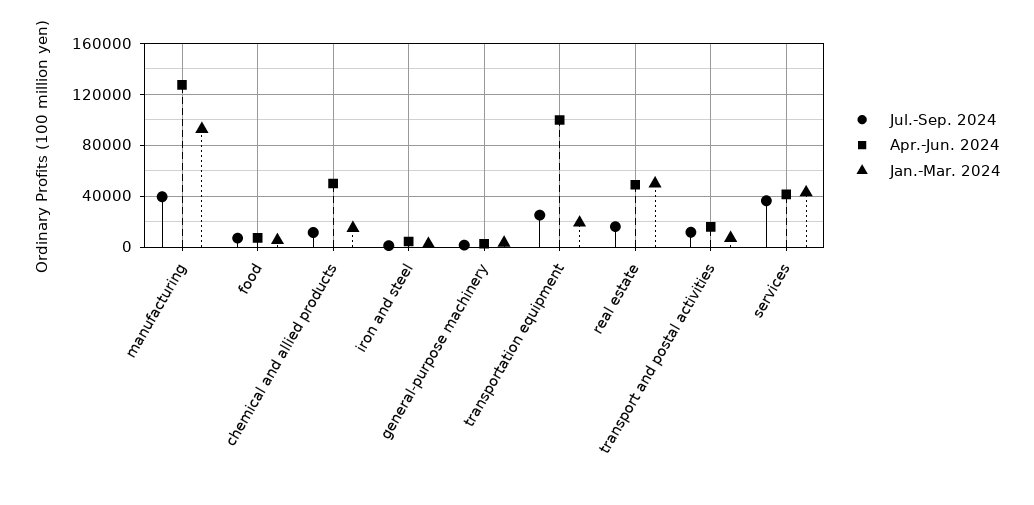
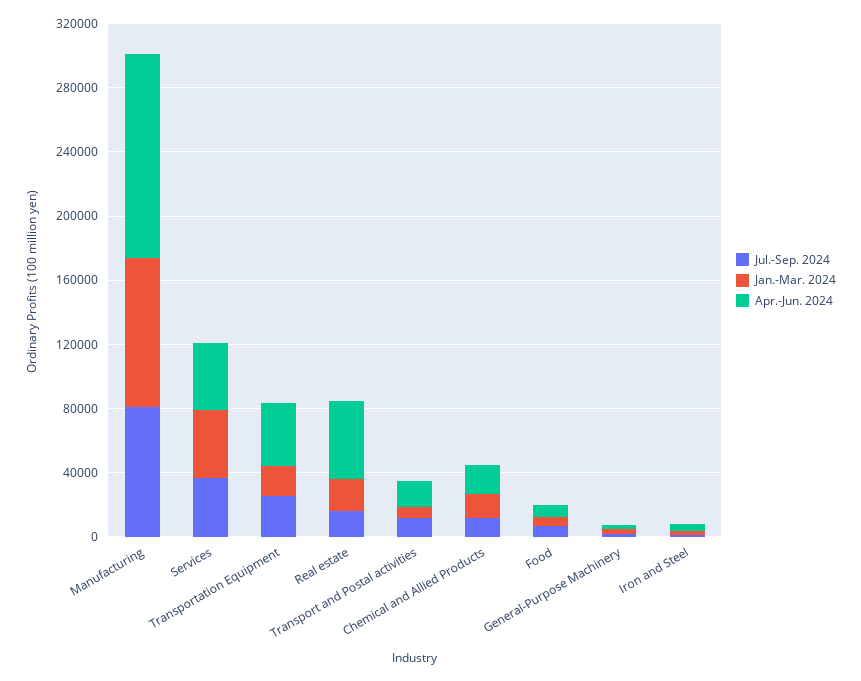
  {
    "Jul.-Sep. 2024": {
-     "manufacturing": 40000,
+     "manufacturing": 80000,
      "food": 5000,
      "chemical and allied products": 10000,
      "iron and steel": 0,
      "general-purpose machinery": 0,
      "transportation equipment": 25000,
      "real estate": 15000,
      "transport and postal activities": 10000,
      "services": 35000
    },
    "Apr.-Jun. 2024": {
      "manufacturing": 125000,
      "food": 5000,
-     "chemical and allied products": 50000,
+     "chemical and allied products": 20000,
      "iron and steel": 5000,
      "general-purpose machinery": 5000,
-     "transportation equipment": 100000,
+     "transportation equipment": 40000,
      "real estate": 50000,
      "transport and postal activities": 15000,
      "services": 40000
    },
    "Jan.-Mar. 2024": {
      "manufacturing": 95000,
      "food": 5000,
      "chemical and allied products": 15000,
      "iron and steel": 0,
      "general-purpose machinery": 5000,
      "transportation equipment": 20000,
-     "real estate": 50000,
+     "real estate": 20000,
      "transport and postal activities": 5000,
      "services": 45000
    }
  }

